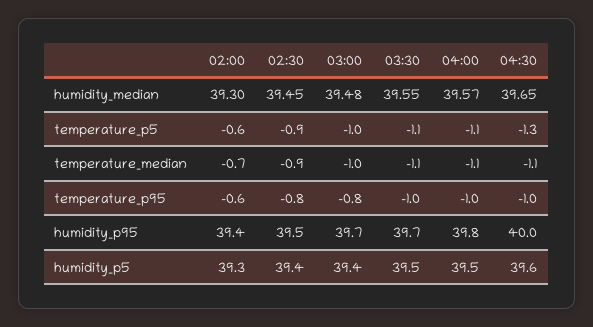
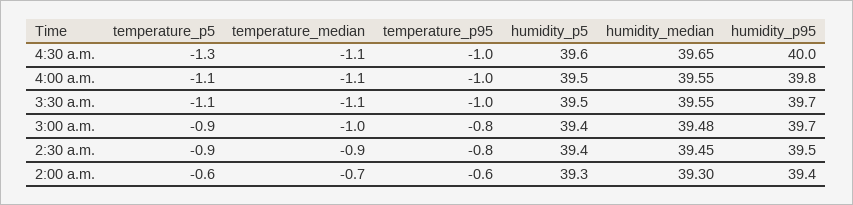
  {
    "02:00": {
      "humidity_median": 39.3,
      "temperature_p5": -0.6,
      "temperature_median": -0.7,
      "temperature_p95": -0.6,
      "humidity_p95": 39.4,
      "humidity_p5": 39.3
    },
    "02:30": {
      "humidity_median": 39.45,
      "temperature_p5": -0.9,
      "temperature_median": -0.9,
      "temperature_p95": -0.8,
      "humidity_p95": 39.5,
      "humidity_p5": 39.4
    },
    "03:00": {
      "humidity_median": 39.48,
-     "temperature_p5": -1,
+     "temperature_p5": -0.9,
      "temperature_median": -1,
      "temperature_p95": -0.8,
      "humidity_p95": 39.7,
      "humidity_p5": 39.4
    },
    "03:30": {
      "humidity_median": 39.55,
      "temperature_p5": -1.1,
      "temperature_median": -1.1,
      "temperature_p95": -1,
      "humidity_p95": 39.7,
      "humidity_p5": 39.5
    },
    "04:00": {
-     "humidity_median": 39.57,
+     "humidity_median": 39.55,
      "temperature_p5": -1.1,
      "temperature_median": -1.1,
      "temperature_p95": -1,
      "humidity_p95": 39.8,
      "humidity_p5": 39.5
    },
    "04:30": {
      "humidity_median": 39.65,
      "temperature_p5": -1.3,
      "temperature_median": -1.1,
      "temperature_p95": -1,
      "humidity_p95": 40,
      "humidity_p5": 39.6
    }
  }

